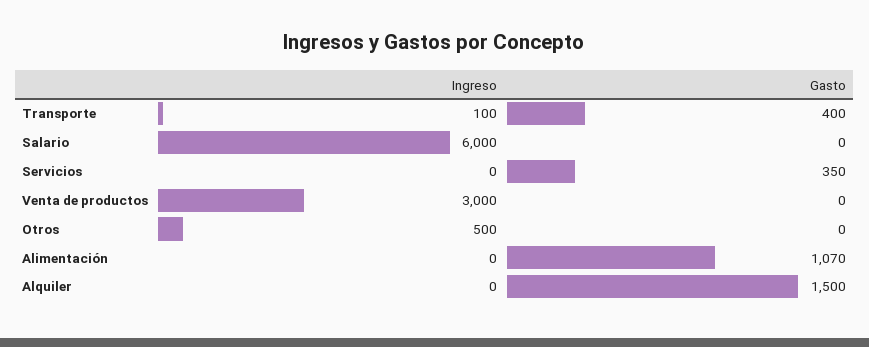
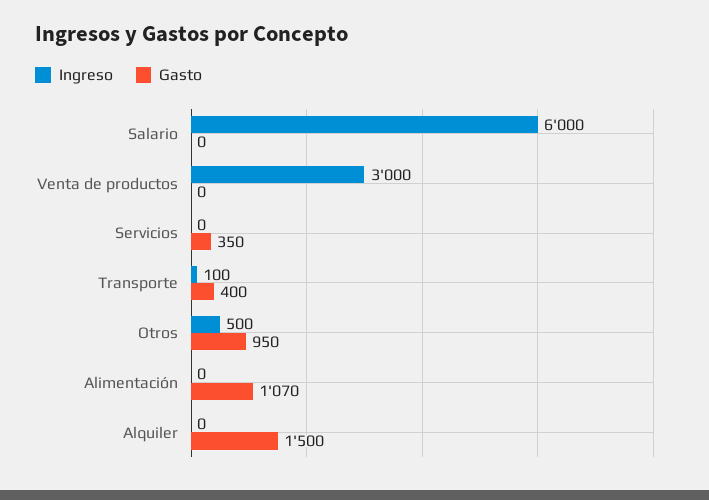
  {
    "Ingreso": {
      "Transporte": 100,
      "Salario": 6000,
      "Servicios": 0,
      "Venta de productos": 3000,
      "Otros": 500,
      "Alimentación": 0,
      "Alquiler": 0
    },
    "Gasto": {
      "Transporte": 400,
      "Salario": 0,
      "Servicios": 350,
      "Venta de productos": 0,
-     "Otros": 0,
+     "Otros": 950,
      "Alimentación": 1070,
      "Alquiler": 1500
    }
  }

